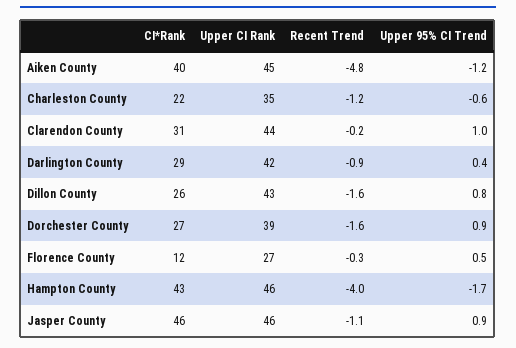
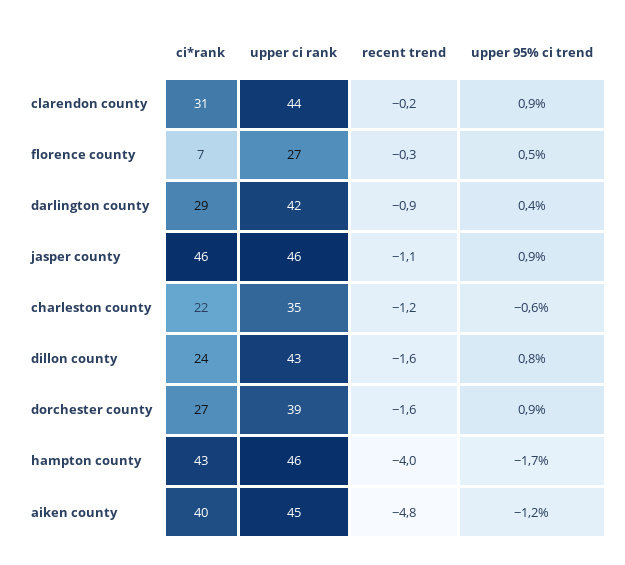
  {
    "CI*Rank": {
      "Aiken County": 40,
      "Charleston County": 22,
      "Clarendon County": 31,
      "Darlington County": 29,
-     "Dillon County": 26,
+     "Dillon County": 24,
      "Dorchester County": 27,
-     "Florence County": 12,
+     "Florence County": 7,
      "Hampton County": 43,
      "Jasper County": 46
    },
    "Upper CI Rank": {
      "Aiken County": 45,
      "Charleston County": 35,
      "Clarendon County": 44,
      "Darlington County": 42,
      "Dillon County": 43,
      "Dorchester County": 39,
      "Florence County": 27,
      "Hampton County": 46,
      "Jasper County": 46
    },
    "Recent Trend": {
      "Aiken County": -4.8,
      "Charleston County": -1.2,
      "Clarendon County": -0.2,
      "Darlington County": -0.9,
      "Dillon County": -1.6,
      "Dorchester County": -1.6,
      "Florence County": -0.3,
      "Hampton County": -4,
      "Jasper County": -1.1
    },
    "Upper 95% CI Trend": {
      "Aiken County": -1.2,
      "Charleston County": -0.6,
-     "Clarendon County": 1,
+     "Clarendon County": 0.9,
      "Darlington County": 0.4,
      "Dillon County": 0.8,
      "Dorchester County": 0.9,
      "Florence County": 0.5,
      "Hampton County": -1.7,
      "Jasper County": 0.9
    }
  }

